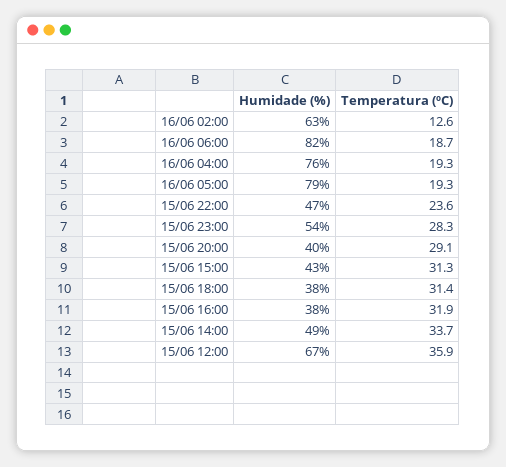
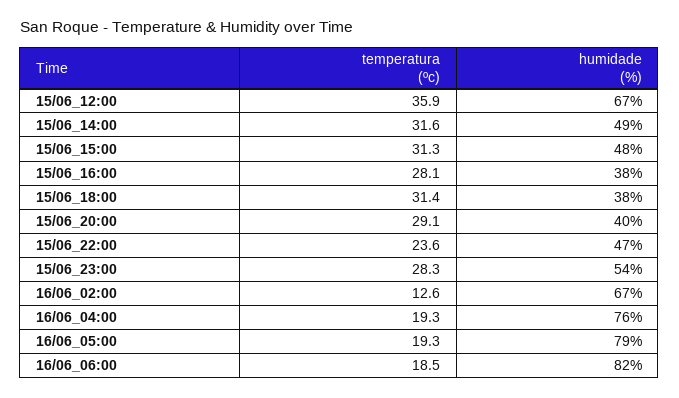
  {
    "Humidade (%)": {
-     "16/06 02:00": 63,
+     "16/06 02:00": 67,
      "16/06 06:00": 82,
      "16/06 04:00": 76,
      "16/06 05:00": 79,
      "15/06 22:00": 47,
      "15/06 23:00": 54,
      "15/06 20:00": 40,
-     "15/06 15:00": 43,
+     "15/06 15:00": 48,
      "15/06 18:00": 38,
      "15/06 16:00": 38,
      "15/06 14:00": 49,
      "15/06 12:00": 67
    },
    "Temperatura (ºC)": {
      "16/06 02:00": 12.6,
-     "16/06 06:00": 18.7,
+     "16/06 06:00": 18.5,
      "16/06 04:00": 19.3,
      "16/06 05:00": 19.3,
      "15/06 22:00": 23.6,
      "15/06 23:00": 28.3,
      "15/06 20:00": 29.1,
      "15/06 15:00": 31.3,
      "15/06 18:00": 31.4,
-     "15/06 16:00": 31.9,
+     "15/06 16:00": 28.1,
-     "15/06 14:00": 33.7,
+     "15/06 14:00": 31.6,
      "15/06 12:00": 35.9
    }
  }

